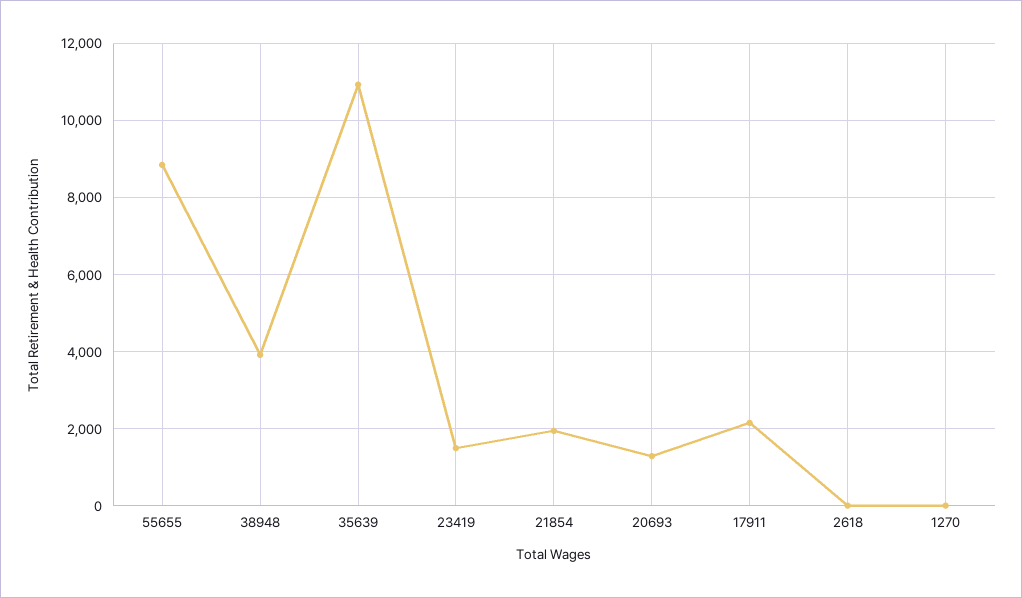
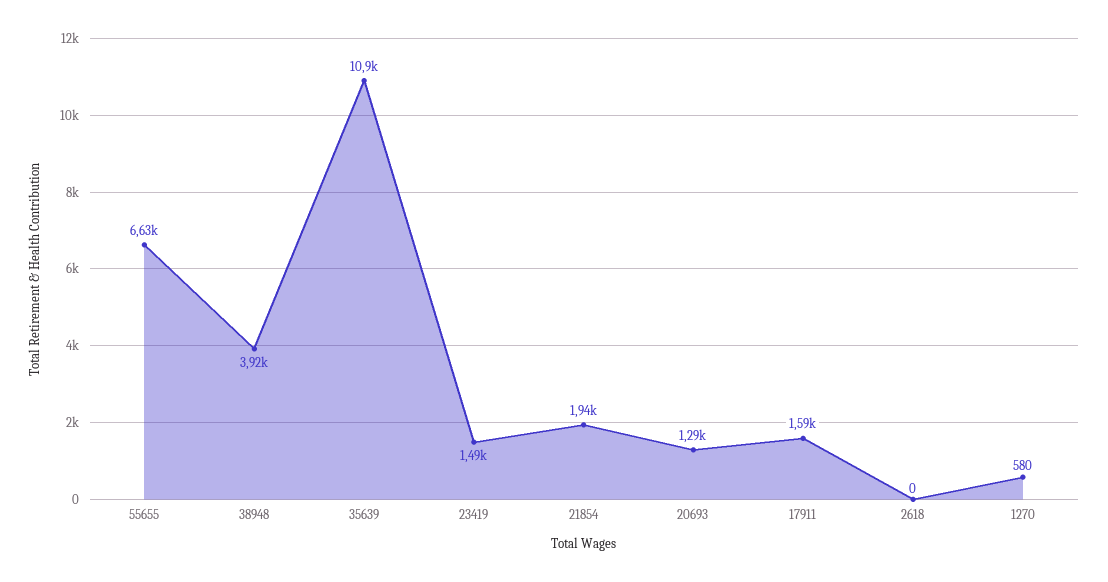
  {
-   "55655": 8800,
+   "55655": 6630,
    "38948": 3920,
    "35639": 10900,
    "23419": 1490,
    "21854": 1940,
    "20693": 1290,
-   "17911": 2200,
+   "17911": 1590,
    "2618": 0,
-   "1270": 0
+   "1270": 580
  }

